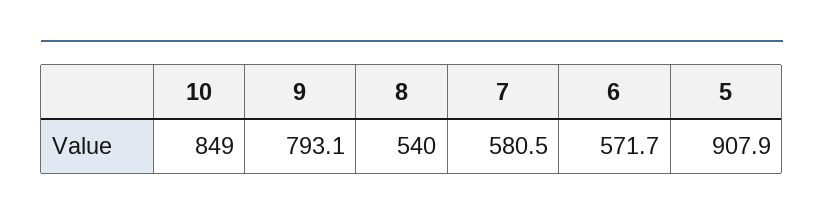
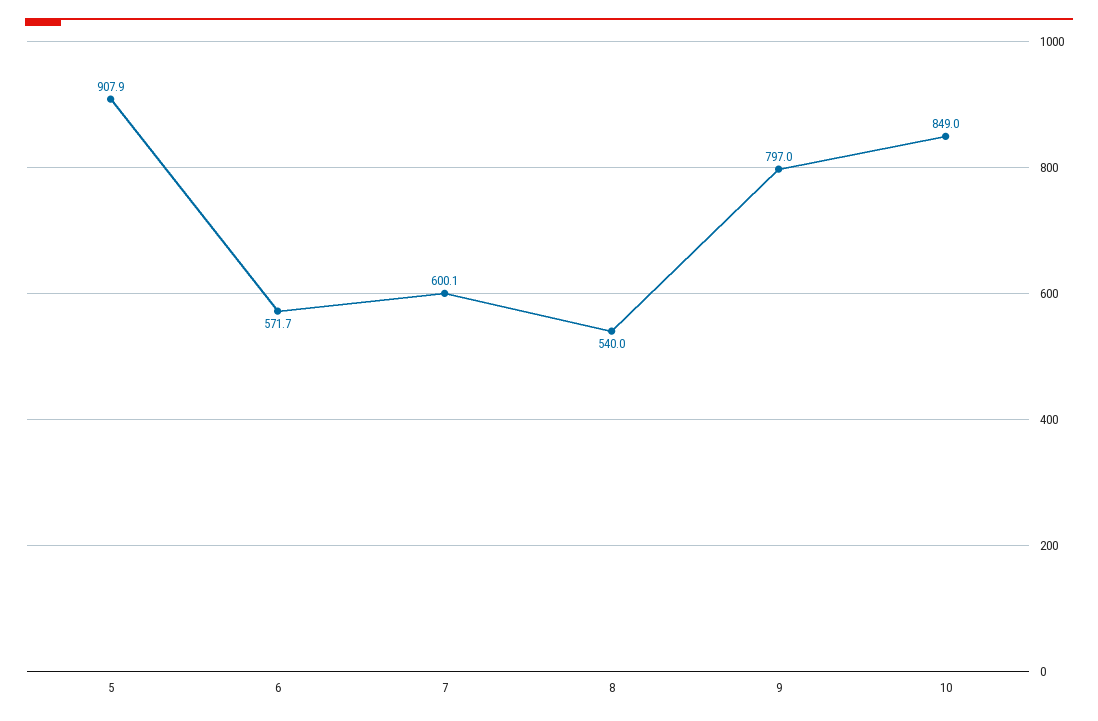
  {
    "10": 849,
-   "9": 793.1,
+   "9": 797,
    "8": 540,
-   "7": 580.5,
+   "7": 600.1,
    "6": 571.7,
    "5": 907.9
  }

